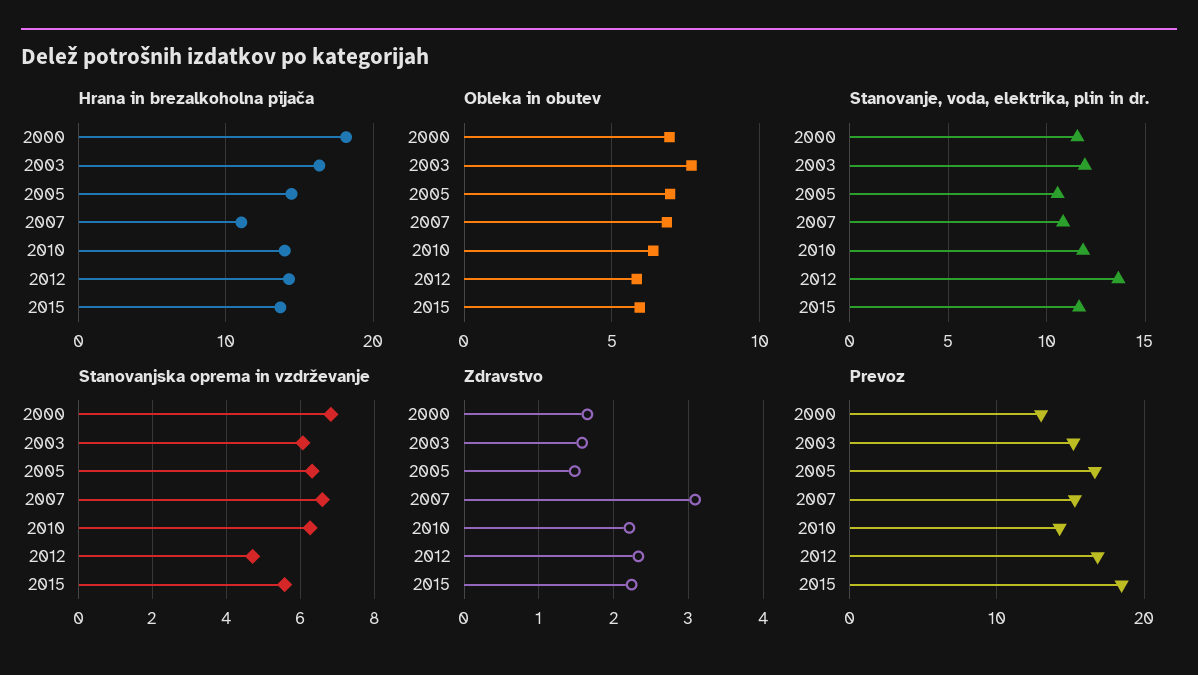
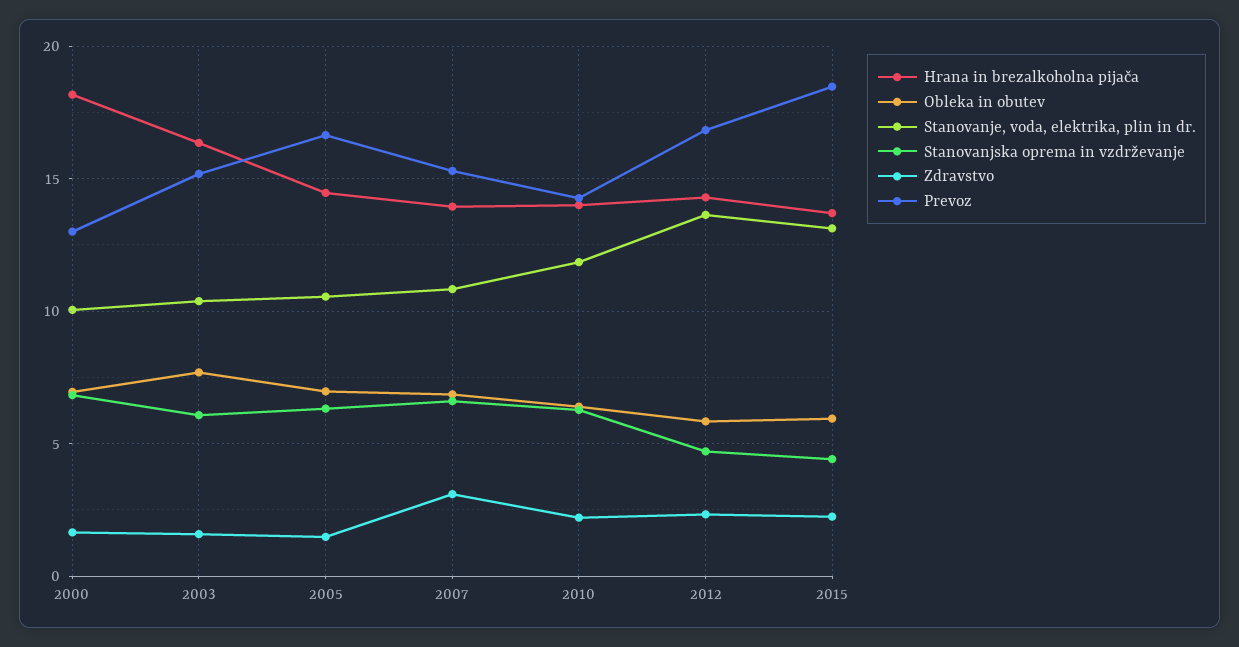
  {
    "Hrana in brezalkoholna pijača": {
      "2000": 18,
      "2003": 16.5,
      "2005": 14.5,
-     "2007": 11,
+     "2007": 14,
      "2010": 14,
      "2012": 14.5,
      "2015": 13.5
    },
    "Obleka in obutev": {
      "2000": 7,
      "2003": 7.5,
      "2005": 7,
      "2007": 7,
      "2010": 6.5,
      "2012": 6,
      "2015": 6
    },
    "Stanovanje, voda, elektrika, plin in dr.": {
-     "2000": 11.5,
+     "2000": 10,
-     "2003": 12,
+     "2003": 10.5,
      "2005": 10.5,
      "2007": 11,
      "2010": 12,
      "2012": 13.5,
-     "2015": 11.5
+     "2015": 13
    },
    "Stanovanjska oprema in vzdrževanje": {
      "2000": 6.8,
      "2003": 6,
      "2005": 6.4,
      "2007": 6.6,
      "2010": 6.2,
      "2012": 4.8,
-     "2015": 5.6
+     "2015": 4.5
    },
    "Zdravstvo": {
      "2000": 1.7,
      "2003": 1.6,
      "2005": 1.5,
      "2007": 3.1,
      "2010": 2.2,
      "2012": 2.3,
      "2015": 2.2
    },
    "Prevoz": {
      "2000": 13,
      "2003": 15,
      "2005": 16.5,
      "2007": 15.5,
      "2010": 14.5,
      "2012": 17,
      "2015": 18.5
    }
  }

